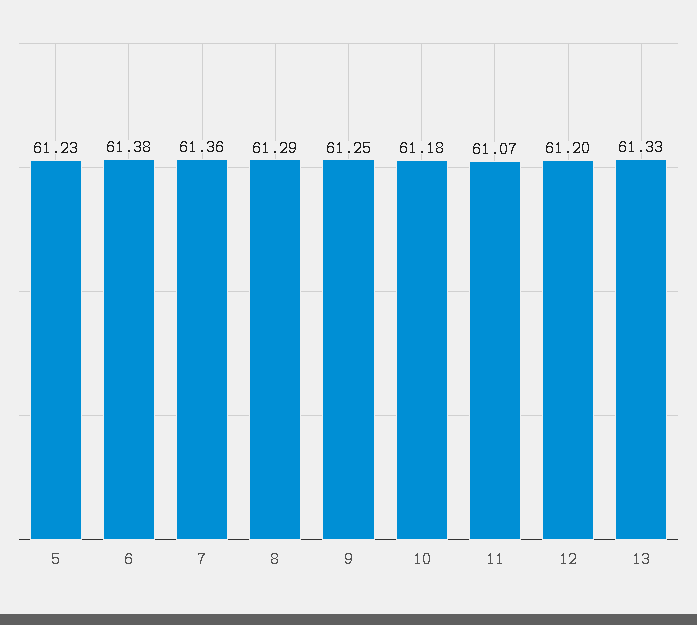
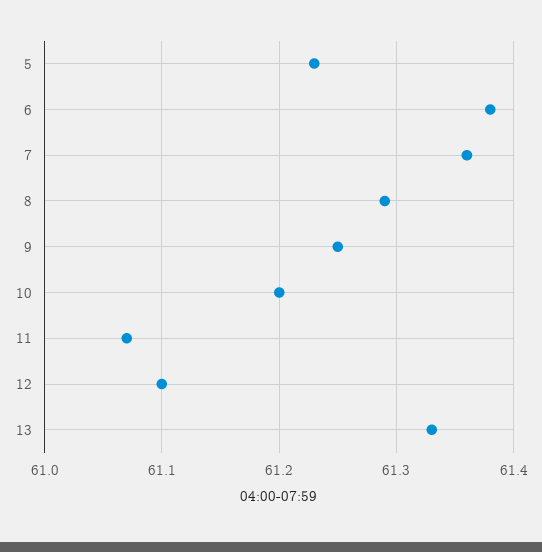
  {
    "5": 61.23,
    "6": 61.38,
    "7": 61.36,
    "8": 61.29,
    "9": 61.25,
-   "10": 61.18,
+   "10": 61.2,
    "11": 61.07,
-   "12": 61.2,
+   "12": 61.1,
    "13": 61.33
  }

